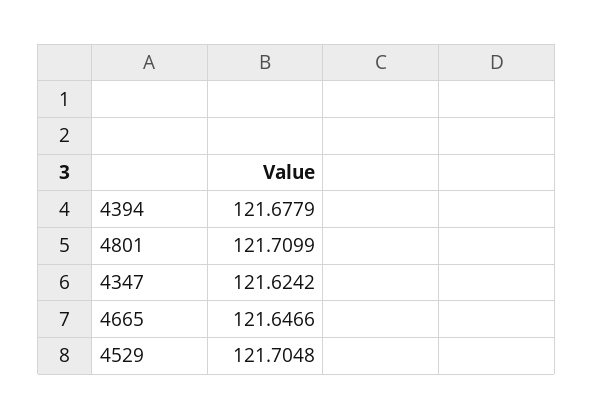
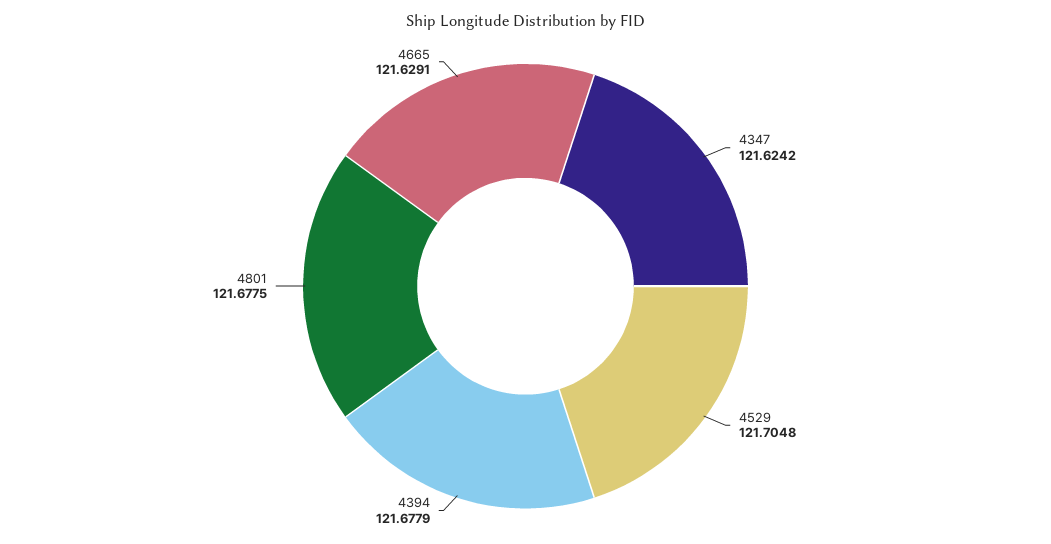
  {
    "4394": 121.6779,
-   "4801": 121.7099,
+   "4801": 121.6775,
    "4347": 121.6242,
-   "4665": 121.6466,
+   "4665": 121.6291,
    "4529": 121.7048
  }

